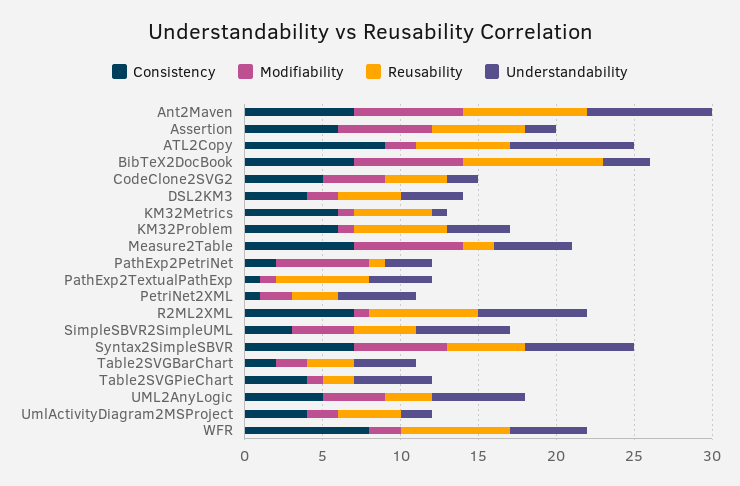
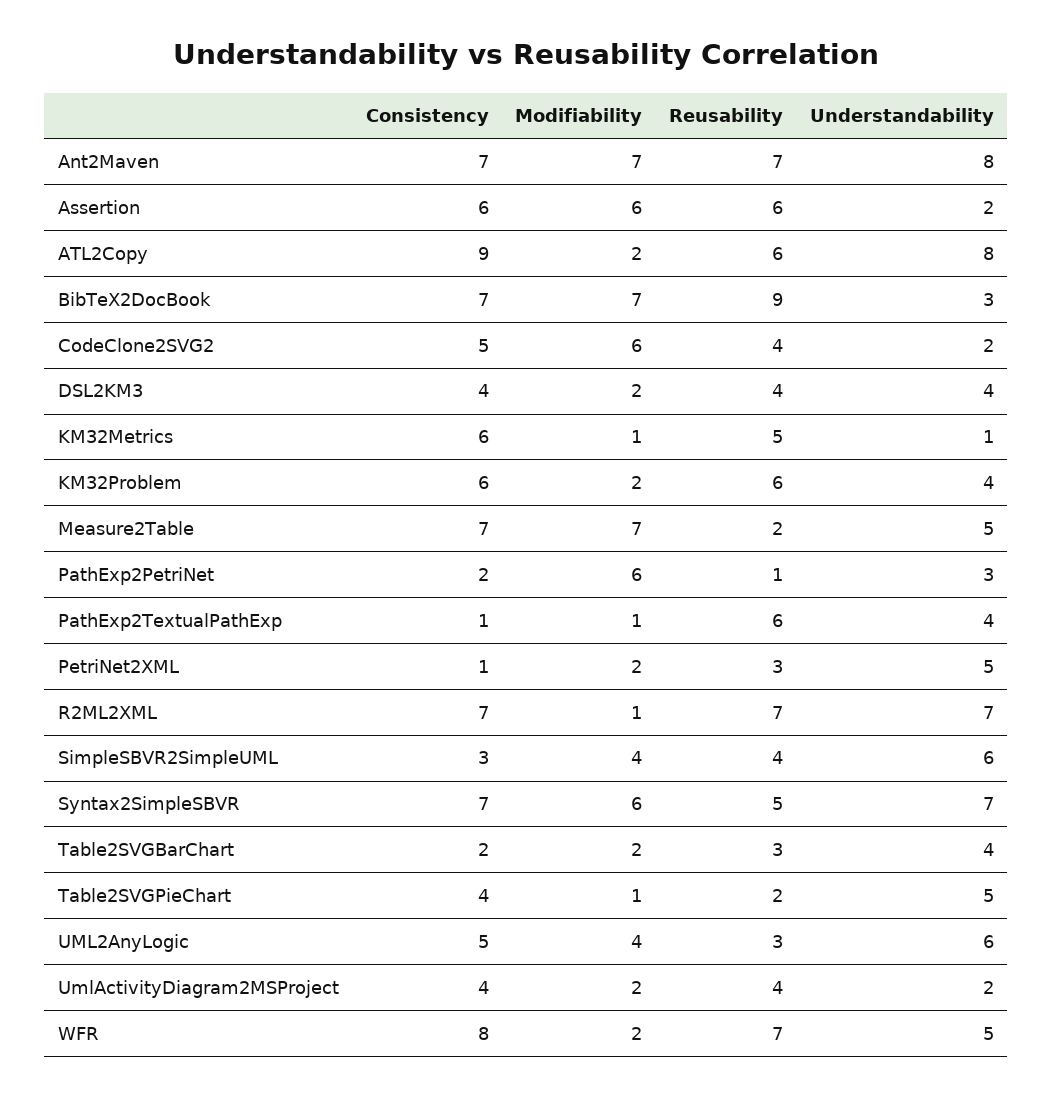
  {
    "Consistency": {
      "Ant2Maven": 7,
      "Assertion": 6,
      "ATL2Copy": 9,
      "BibTeX2DocBook": 7,
      "CodeClone2SVG2": 5,
      "DSL2KM3": 4,
      "KM32Metrics": 6,
      "KM32Problem": 6,
      "Measure2Table": 7,
      "PathExp2PetriNet": 2,
      "PathExp2TextualPathExp": 1,
      "PetriNet2XML": 1,
      "R2ML2XML": 7,
      "SimpleSBVR2SimpleUML": 3,
      "Syntax2SimpleSBVR": 7,
      "Table2SVGBarChart": 2,
      "Table2SVGPieChart": 4,
      "UML2AnyLogic": 5,
      "UmlActivityDiagram2MSProject": 4,
      "WFR": 8
    },
    "Modifiability": {
      "Ant2Maven": 7,
      "Assertion": 6,
      "ATL2Copy": 2,
      "BibTeX2DocBook": 7,
-     "CodeClone2SVG2": 4,
+     "CodeClone2SVG2": 6,
      "DSL2KM3": 2,
      "KM32Metrics": 1,
-     "KM32Problem": 1,
+     "KM32Problem": 2,
      "Measure2Table": 7,
      "PathExp2PetriNet": 6,
      "PathExp2TextualPathExp": 1,
      "PetriNet2XML": 2,
      "R2ML2XML": 1,
      "SimpleSBVR2SimpleUML": 4,
      "Syntax2SimpleSBVR": 6,
      "Table2SVGBarChart": 2,
      "Table2SVGPieChart": 1,
      "UML2AnyLogic": 4,
      "UmlActivityDiagram2MSProject": 2,
      "WFR": 2
    },
    "Reusability": {
-     "Ant2Maven": 8,
+     "Ant2Maven": 7,
      "Assertion": 6,
      "ATL2Copy": 6,
      "BibTeX2DocBook": 9,
      "CodeClone2SVG2": 4,
      "DSL2KM3": 4,
      "KM32Metrics": 5,
      "KM32Problem": 6,
      "Measure2Table": 2,
      "PathExp2PetriNet": 1,
      "PathExp2TextualPathExp": 6,
      "PetriNet2XML": 3,
      "R2ML2XML": 7,
      "SimpleSBVR2SimpleUML": 4,
      "Syntax2SimpleSBVR": 5,
      "Table2SVGBarChart": 3,
      "Table2SVGPieChart": 2,
      "UML2AnyLogic": 3,
      "UmlActivityDiagram2MSProject": 4,
      "WFR": 7
    },
    "Understandability": {
      "Ant2Maven": 8,
      "Assertion": 2,
      "ATL2Copy": 8,
      "BibTeX2DocBook": 3,
      "CodeClone2SVG2": 2,
      "DSL2KM3": 4,
      "KM32Metrics": 1,
      "KM32Problem": 4,
      "Measure2Table": 5,
      "PathExp2PetriNet": 3,
      "PathExp2TextualPathExp": 4,
      "PetriNet2XML": 5,
      "R2ML2XML": 7,
      "SimpleSBVR2SimpleUML": 6,
      "Syntax2SimpleSBVR": 7,
      "Table2SVGBarChart": 4,
      "Table2SVGPieChart": 5,
      "UML2AnyLogic": 6,
      "UmlActivityDiagram2MSProject": 2,
      "WFR": 5
    }
  }

